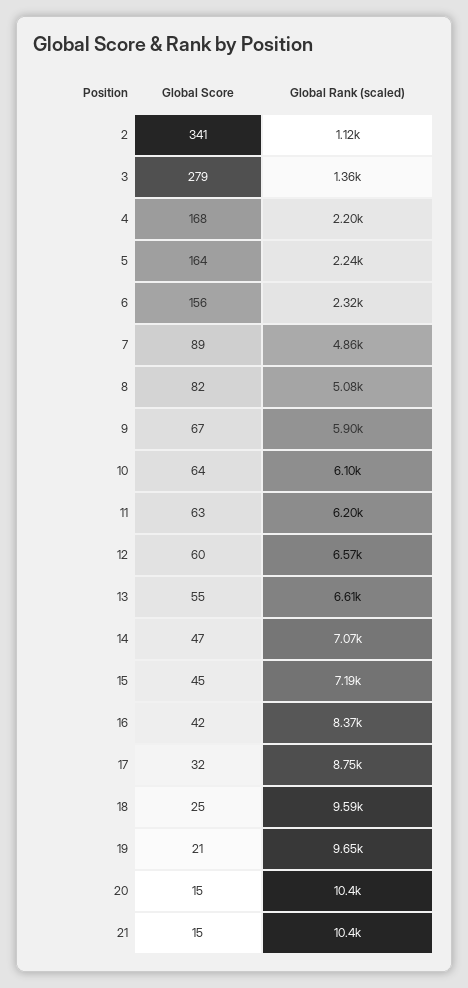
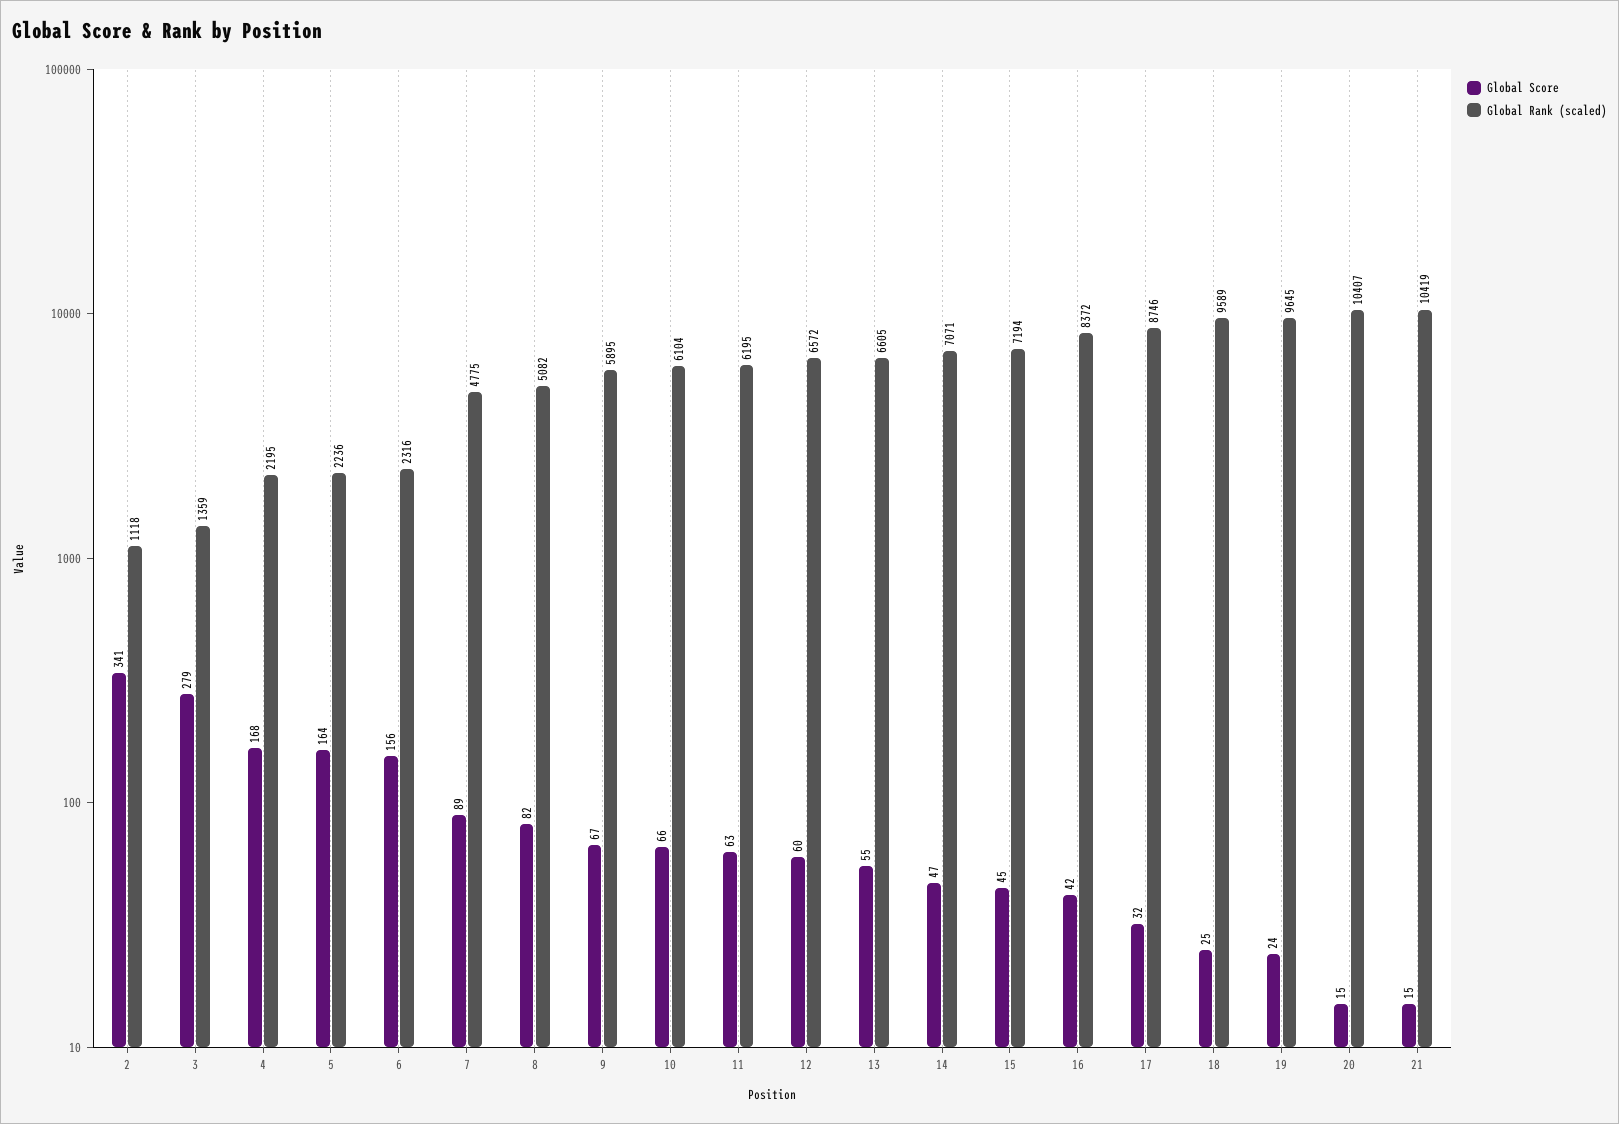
  {
    "Global Score": {
      "2": 341,
      "3": 279,
      "4": 168,
      "5": 164,
      "6": 156,
      "7": 89,
      "8": 82,
      "9": 67,
-     "10": 64,
+     "10": 66,
      "11": 63,
      "12": 60,
      "13": 55,
      "14": 47,
      "15": 45,
      "16": 42,
      "17": 32,
      "18": 25,
-     "19": 21,
+     "19": 24,
      "20": 15,
      "21": 15
    },
    "Global Rank (scaled)": {
      "2": 1118,
      "3": 1359,
      "4": 2195,
      "5": 2236,
      "6": 2316,
-     "7": 4860,
+     "7": 4775,
      "8": 5082,
      "9": 5895,
      "10": 6104,
      "11": 6195,
      "12": 6572,
      "13": 6605,
      "14": 7071,
      "15": 7194,
      "16": 8372,
      "17": 8746,
      "18": 9589,
      "19": 9645,
      "20": 10407,
      "21": 10419
    }
  }

